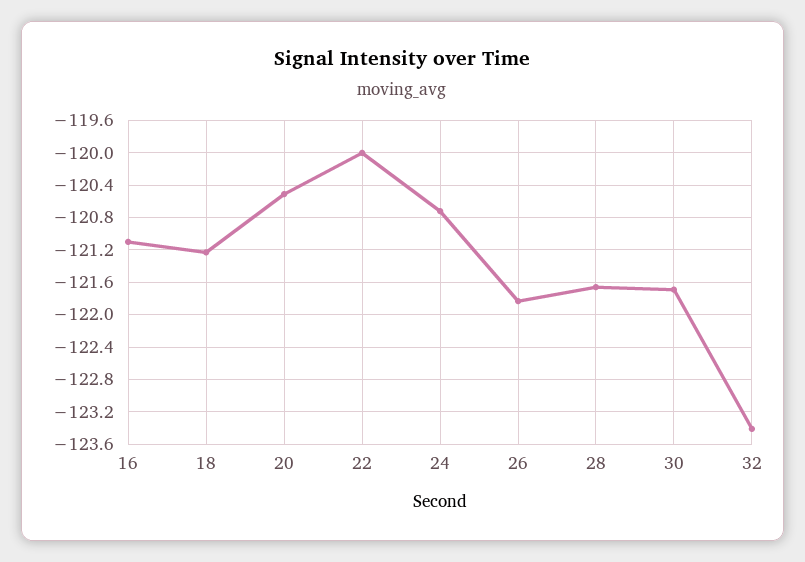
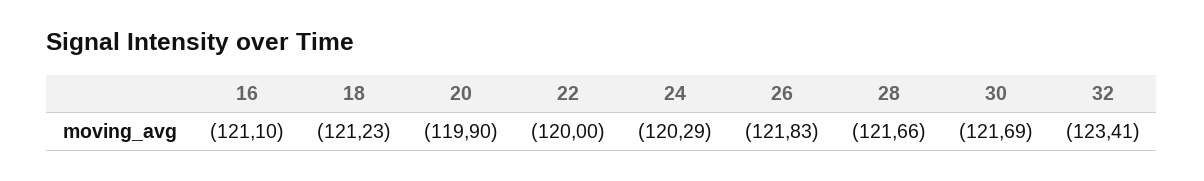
  {
    "16": -121.1,
    "18": -121.23,
-   "20": -120.5,
+   "20": -119.9,
    "22": -120,
-   "24": -120.7,
+   "24": -120.29,
    "26": -121.83,
    "28": -121.66,
    "30": -121.69,
    "32": -123.41
  }

